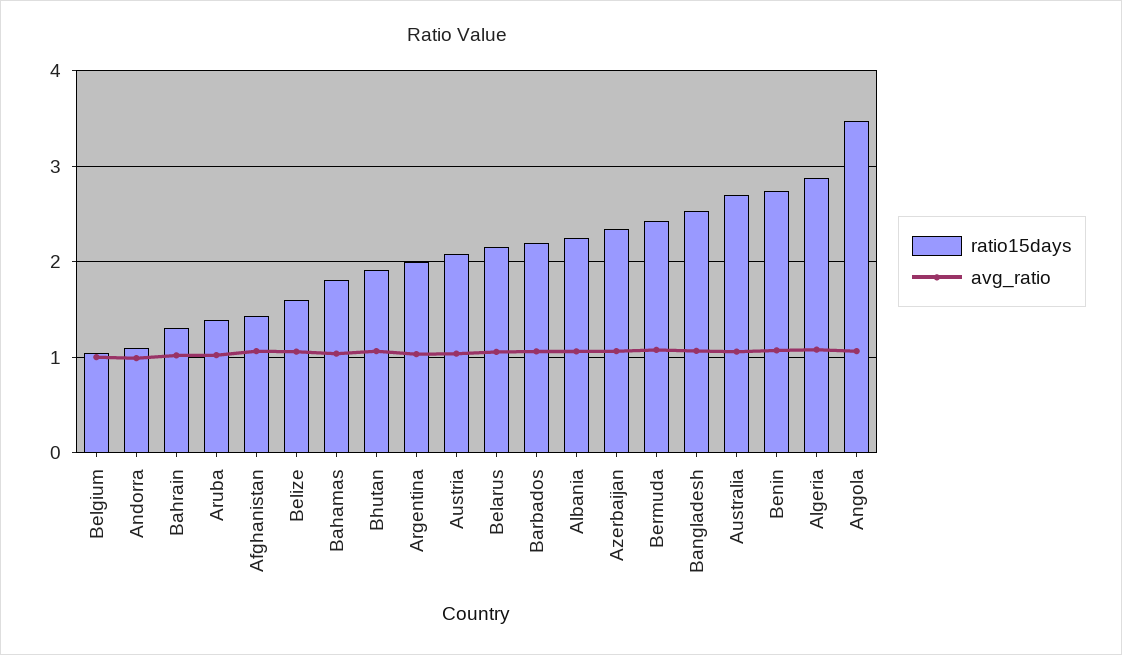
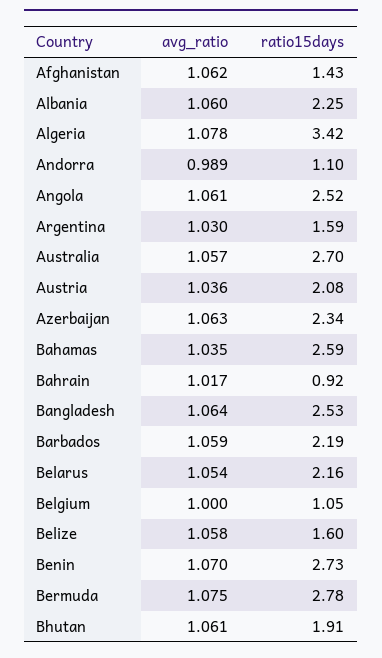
  {
    "ratio15days": {
      "Belgium": 1.05,
      "Andorra": 1.1,
-     "Bahrain": 1.3,
+     "Bahrain": 0.92,
-     "Aruba": 1.4,
      "Afghanistan": 1.43,
      "Belize": 1.6,
-     "Bahamas": 1.8,
+     "Bahamas": 2.59,
      "Bhutan": 1.91,
-     "Argentina": 2,
+     "Argentina": 1.59,
      "Austria": 2.08,
      "Belarus": 2.16,
      "Barbados": 2.19,
      "Albania": 2.25,
      "Azerbaijan": 2.34,
-     "Bermuda": 2.4,
+     "Bermuda": 2.78,
      "Bangladesh": 2.53,
      "Australia": 2.7,
      "Benin": 2.73,
-     "Algeria": 2.9,
+     "Algeria": 3.42,
-     "Angola": 3.5
+     "Angola": 2.52
    },
    "avg_ratio": {
      "Belgium": 1,
      "Andorra": 0.989,
      "Bahrain": 1.017,
-     "Aruba": 1,
      "Afghanistan": 1.062,
      "Belize": 1.058,
      "Bahamas": 1.035,
      "Bhutan": 1.061,
      "Argentina": 1.03,
      "Austria": 1.036,
      "Belarus": 1.054,
      "Barbados": 1.059,
      "Albania": 1.06,
      "Azerbaijan": 1.063,
      "Bermuda": 1.075,
      "Bangladesh": 1.064,
      "Australia": 1.057,
      "Benin": 1.07,
      "Algeria": 1.078,
      "Angola": 1.061
    }
  }

